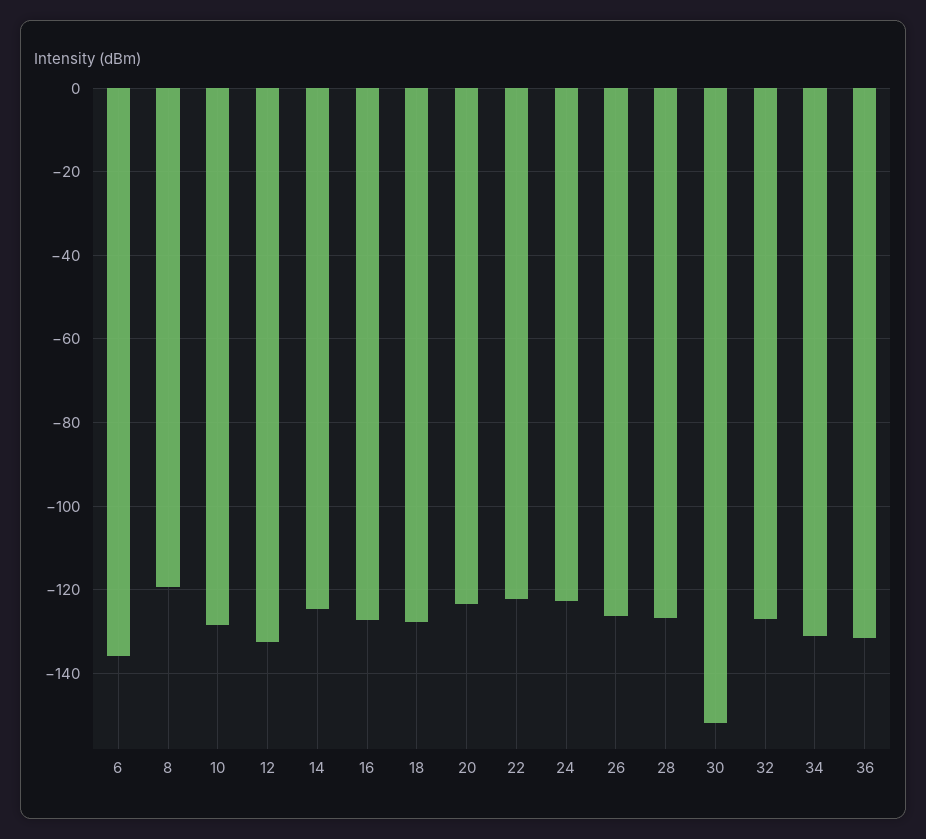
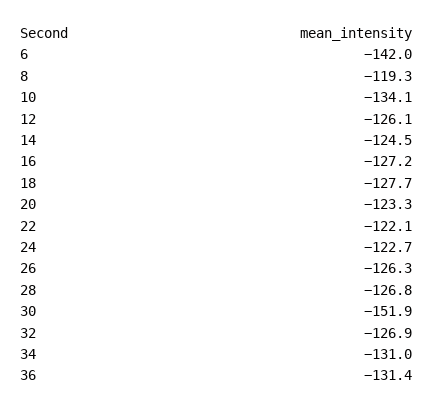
  {
-   "6": -136,
+   "6": -142,
    "8": -119.3,
-   "10": -128,
+   "10": -134.1,
-   "12": -132,
+   "12": -126.1,
    "14": -124.5,
    "16": -127.2,
    "18": -127.7,
    "20": -123.3,
    "22": -122.1,
    "24": -122.7,
    "26": -126.3,
    "28": -126.8,
    "30": -151.9,
    "32": -126.9,
    "34": -131,
    "36": -131.4
  }

